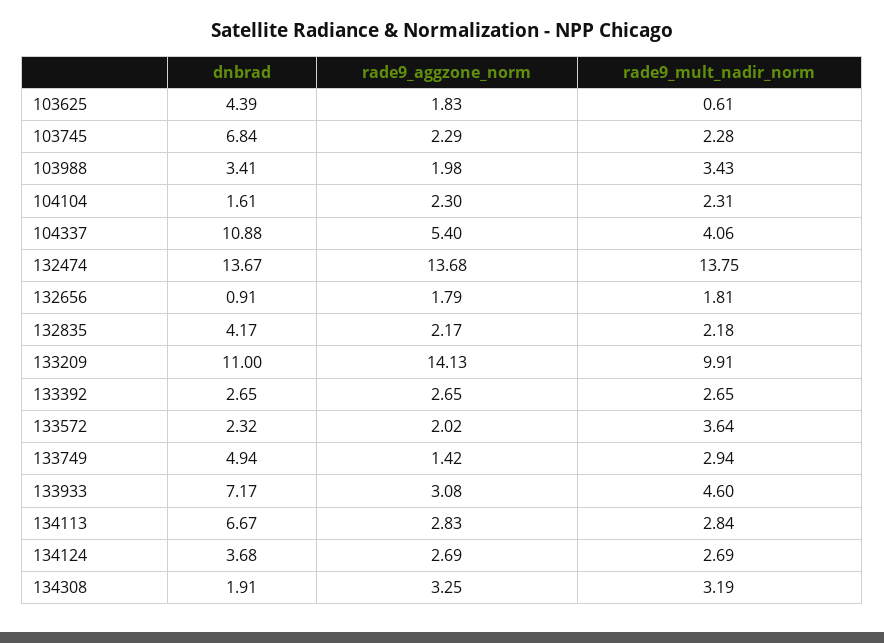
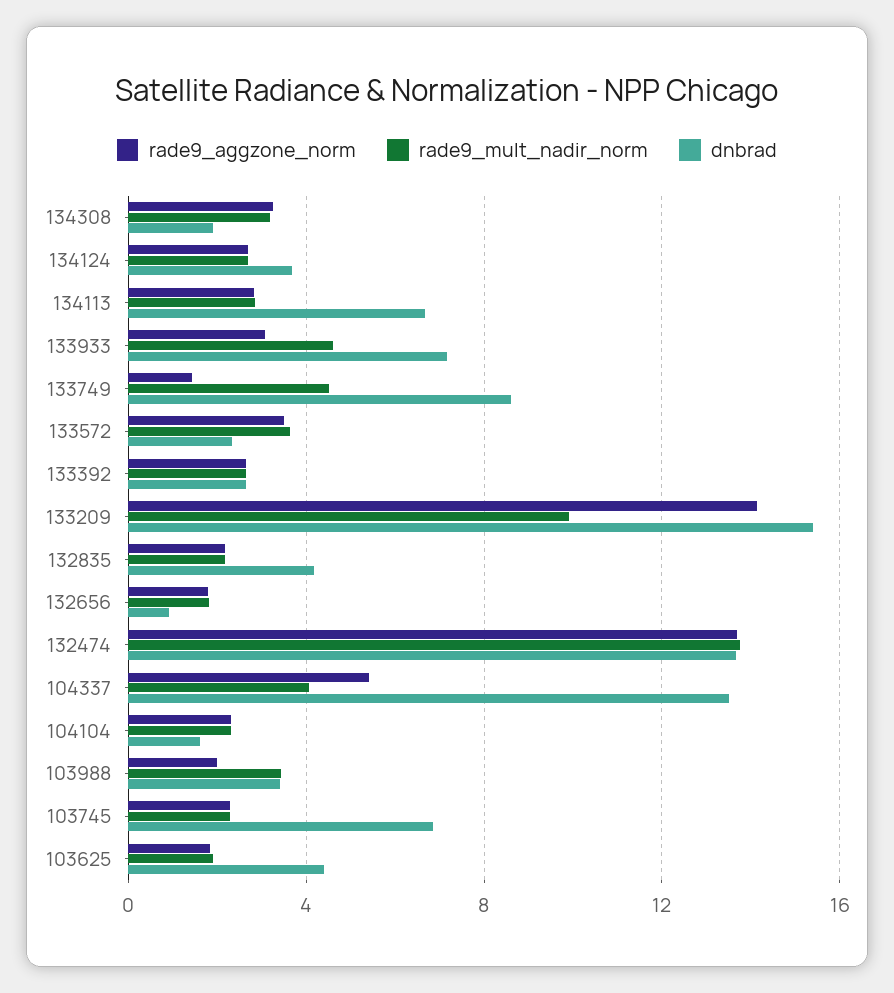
  {
    "dnbrad": {
      "103625": 4.39,
      "103745": 6.84,
      "103988": 3.41,
      "104104": 1.61,
-     "104337": 10.88,
+     "104337": 13.5,
      "132474": 13.67,
      "132656": 0.91,
      "132835": 4.17,
-     "133209": 11,
+     "133209": 15.5,
      "133392": 2.65,
      "133572": 2.32,
-     "133749": 4.94,
+     "133749": 8.5,
      "133933": 7.17,
      "134113": 6.67,
      "134124": 3.68,
      "134308": 1.91
    },
    "rade9_aggzone_norm": {
      "103625": 1.83,
      "103745": 2.29,
      "103988": 1.98,
      "104104": 2.3,
      "104337": 5.4,
      "132474": 13.68,
      "132656": 1.79,
      "132835": 2.17,
      "133209": 14.13,
      "133392": 2.65,
-     "133572": 2.02,
+     "133572": 3.5,
      "133749": 1.42,
      "133933": 3.08,
      "134113": 2.83,
      "134124": 2.69,
      "134308": 3.25
    },
    "rade9_mult_nadir_norm": {
-     "103625": 0.61,
+     "103625": 2,
      "103745": 2.28,
      "103988": 3.43,
      "104104": 2.31,
      "104337": 4.06,
      "132474": 13.75,
      "132656": 1.81,
      "132835": 2.18,
      "133209": 9.91,
      "133392": 2.65,
      "133572": 3.64,
-     "133749": 2.94,
+     "133749": 4.5,
      "133933": 4.6,
      "134113": 2.84,
      "134124": 2.69,
      "134308": 3.19
    }
  }

